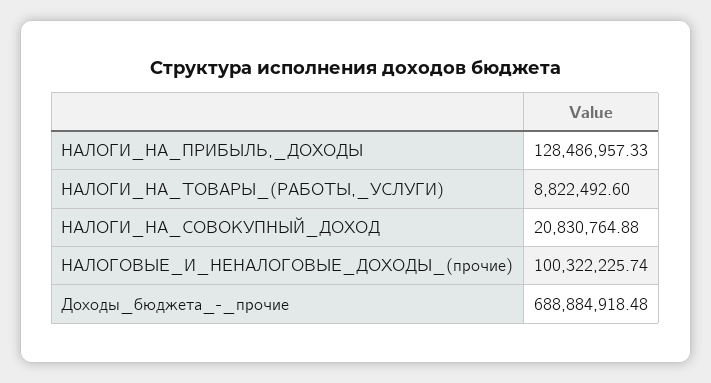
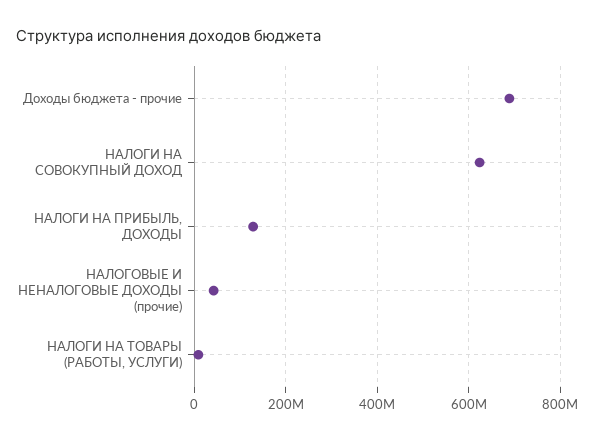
  {
    "НАЛОГИ_НА_ПРИБЫЛЬ,_ДОХОДЫ": 128486957.33,
    "НАЛОГИ_НА_ТОВАРЫ_(РАБОТЫ,_УСЛУГИ)": 8822492.6,
-   "НАЛОГИ_НА_СОВОКУПНЫЙ_ДОХОД": 20830764.88,
+   "НАЛОГИ_НА_СОВОКУПНЫЙ_ДОХОД": 620000000,
-   "НАЛОГОВЫЕ_И_НЕНАЛОГОВЫЕ_ДОХОДЫ_(прочие)": 100322225.74,
+   "НАЛОГОВЫЕ_И_НЕНАЛОГОВЫЕ_ДОХОДЫ_(прочие)": 40000000,
    "Доходы_бюджета_-_прочие": 688884918.48
  }

